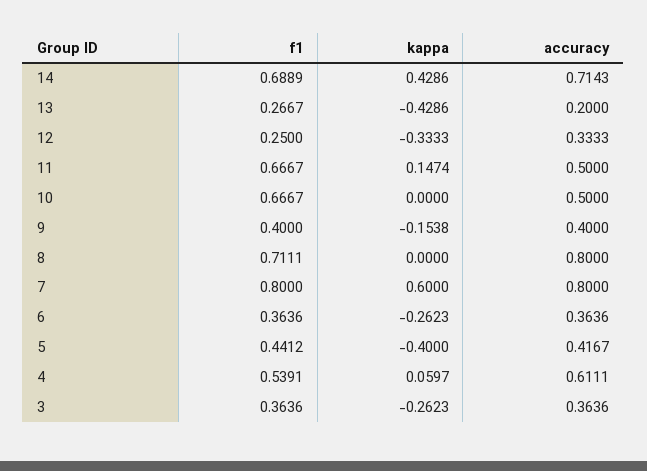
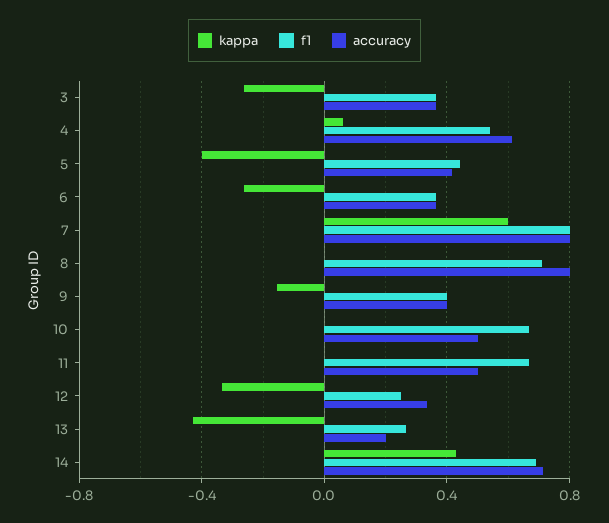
  {
    "f1": {
      "14": 0.6889,
      "13": 0.2667,
      "12": 0.25,
      "11": 0.6667,
      "10": 0.6667,
      "9": 0.4,
      "8": 0.7111,
      "7": 0.8,
      "6": 0.3636,
      "5": 0.4412,
      "4": 0.5391,
      "3": 0.3636
    },
    "kappa": {
      "14": 0.4286,
      "13": -0.4286,
      "12": -0.3333,
-     "11": 0.1474,
+     "11": 0,
      "10": 0,
      "9": -0.1538,
      "8": 0,
      "7": 0.6,
      "6": -0.2623,
      "5": -0.4,
      "4": 0.0597,
      "3": -0.2623
    },
    "accuracy": {
      "14": 0.7143,
      "13": 0.2,
      "12": 0.3333,
      "11": 0.5,
      "10": 0.5,
      "9": 0.4,
      "8": 0.8,
      "7": 0.8,
      "6": 0.3636,
      "5": 0.4167,
      "4": 0.6111,
      "3": 0.3636
    }
  }

